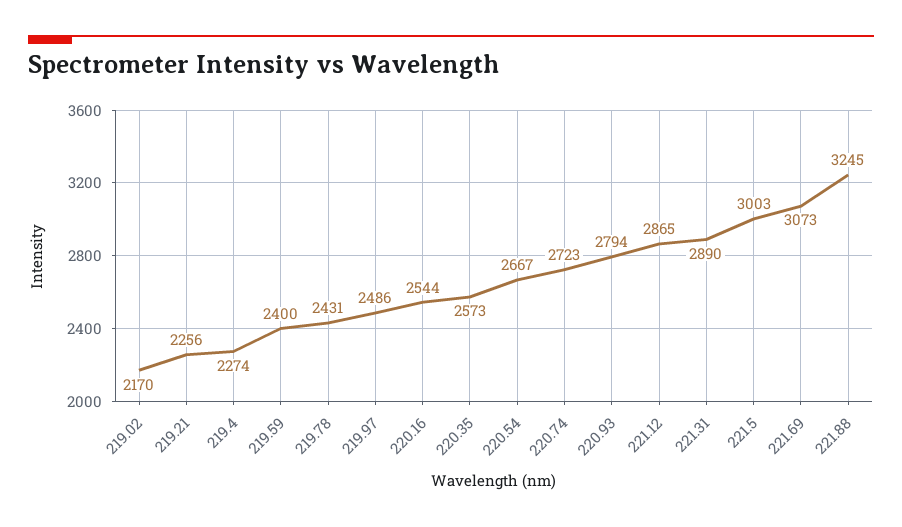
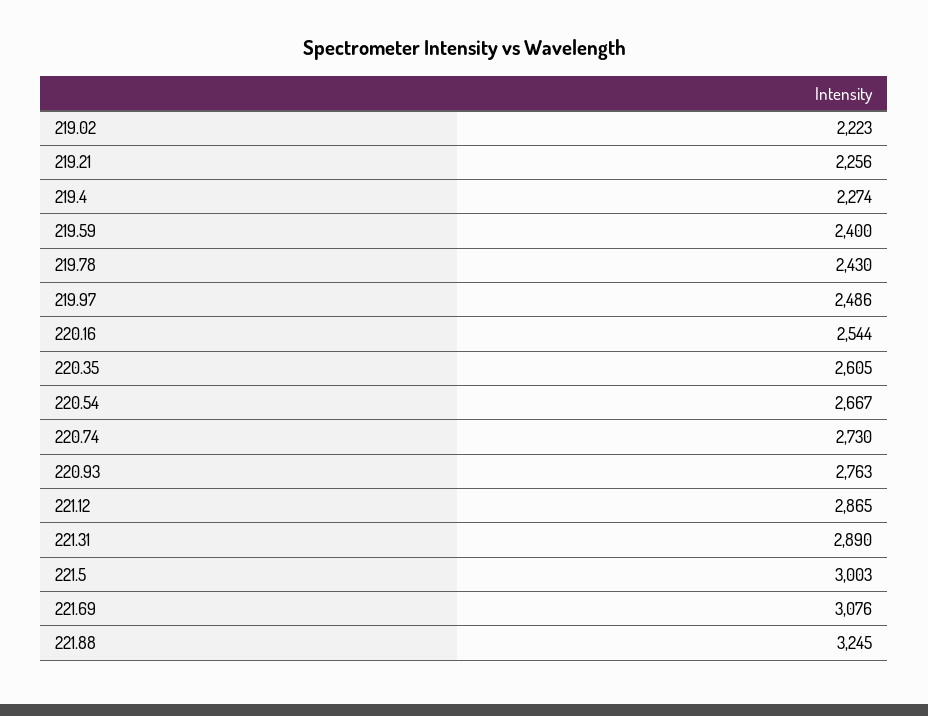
  {
-   "219.02": 2170,
+   "219.02": 2223,
    "219.21": 2256,
    "219.4": 2274,
    "219.59": 2400,
-   "219.78": 2431,
+   "219.78": 2430,
    "219.97": 2486,
    "220.16": 2544,
-   "220.35": 2573,
+   "220.35": 2605,
    "220.54": 2667,
-   "220.74": 2723,
+   "220.74": 2730,
-   "220.93": 2794,
+   "220.93": 2763,
    "221.12": 2865,
    "221.31": 2890,
    "221.5": 3003,
-   "221.69": 3073,
+   "221.69": 3076,
    "221.88": 3245
  }

